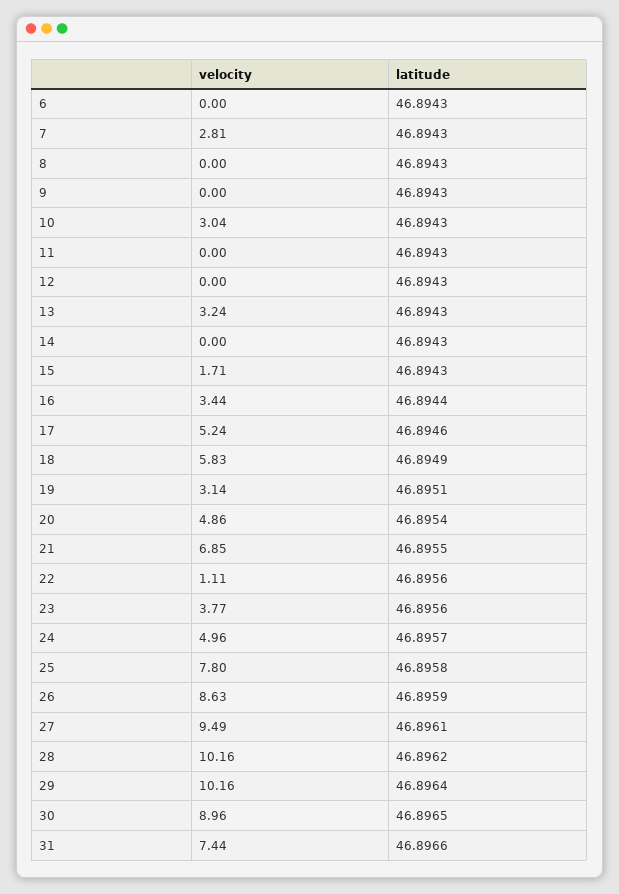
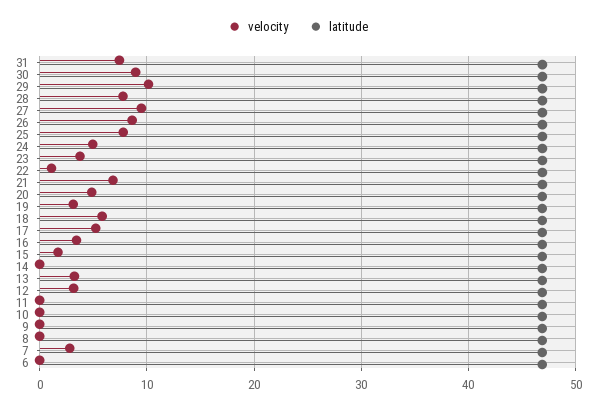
  {
    "velocity": {
      "6": 0,
      "7": 2.81,
      "8": 0,
      "9": 0,
-     "10": 3.04,
+     "10": 0,
      "11": 0,
-     "12": 0,
+     "12": 3,
      "13": 3.24,
      "14": 0,
      "15": 1.71,
      "16": 3.44,
      "17": 5.24,
      "18": 5.83,
      "19": 3.14,
      "20": 4.86,
      "21": 6.85,
      "22": 1.11,
      "23": 3.77,
      "24": 4.96,
      "25": 7.8,
      "26": 8.63,
      "27": 9.49,
-     "28": 10.16,
+     "28": 8,
      "29": 10.16,
      "30": 8.96,
      "31": 7.44
    },
    "latitude": {
      "6": 46.8943,
      "7": 46.8943,
      "8": 46.8943,
      "9": 46.8943,
      "10": 46.8943,
      "11": 46.8943,
      "12": 46.8943,
      "13": 46.8943,
      "14": 46.8943,
      "15": 46.8943,
      "16": 46.8944,
      "17": 46.8946,
      "18": 46.8949,
      "19": 46.8951,
      "20": 46.8954,
      "21": 46.8955,
      "22": 46.8956,
      "23": 46.8956,
      "24": 46.8957,
      "25": 46.8958,
      "26": 46.8959,
      "27": 46.8961,
      "28": 46.8962,
      "29": 46.8964,
      "30": 46.8965,
      "31": 46.8966
    }
  }

